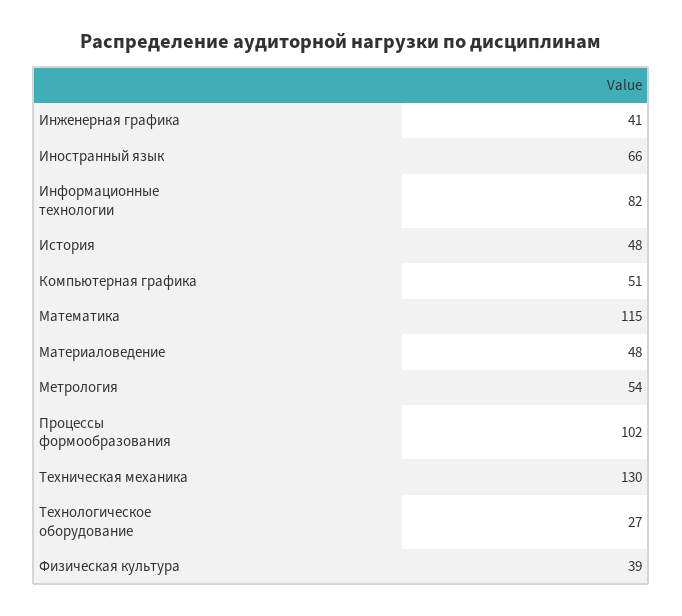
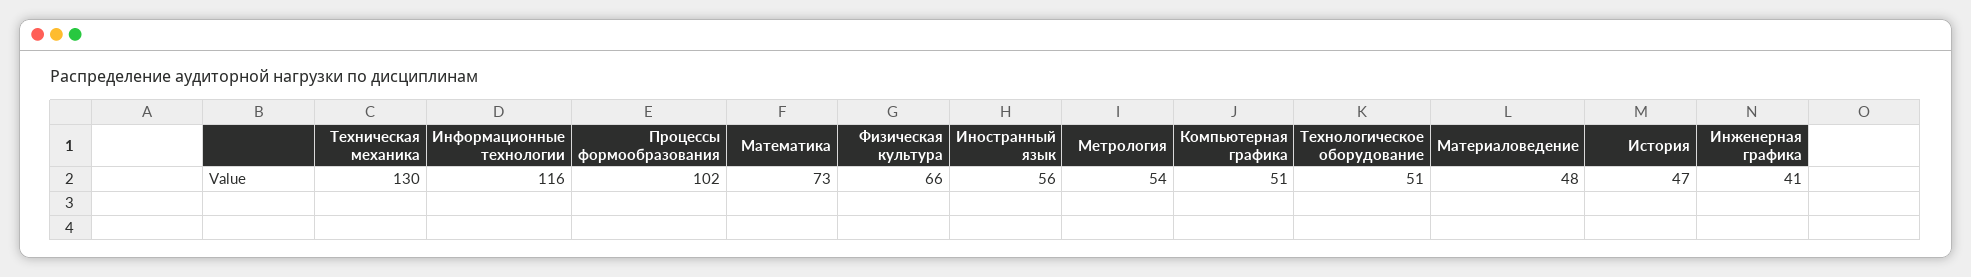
  {
    "Инженерная графика": 41,
-   "Иностранный язык": 66,
+   "Иностранный язык": 56,
-   "Информационные технологии": 82,
+   "Информационные технологии": 116,
-   "История": 48,
+   "История": 47,
    "Компьютерная графика": 51,
-   "Математика": 115,
+   "Математика": 73,
    "Материаловедение": 48,
    "Метрология": 54,
    "Процессы формообразования": 102,
    "Техническая механика": 130,
-   "Технологическое оборудование": 27,
+   "Технологическое оборудование": 51,
-   "Физическая культура": 39
+   "Физическая культура": 66
  }

